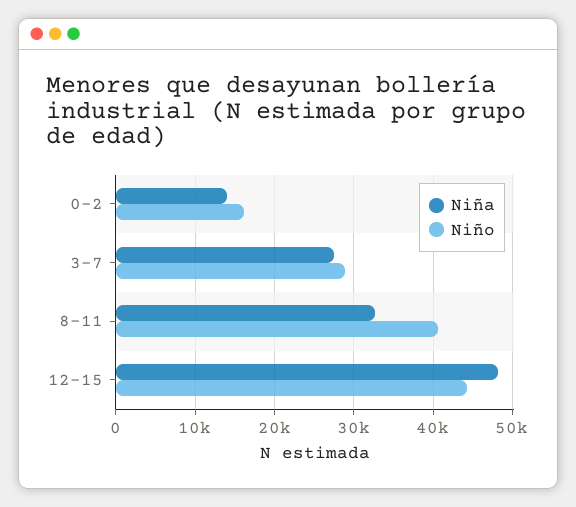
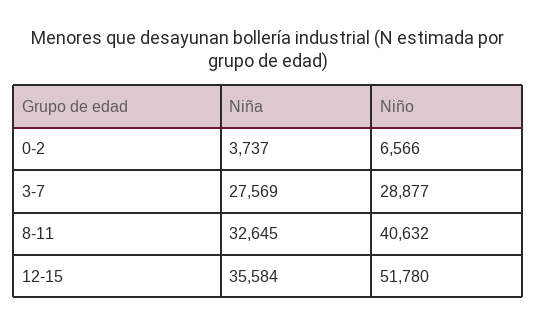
  {
    "Niña": {
-     "0-2": 14000,
+     "0-2": 3737,
      "3-7": 27569,
      "8-11": 32645,
-     "12-15": 48000
+     "12-15": 35584
    },
    "Niño": {
-     "0-2": 16000,
+     "0-2": 6566,
      "3-7": 28877,
      "8-11": 40632,
-     "12-15": 44000
+     "12-15": 51780
    }
  }

